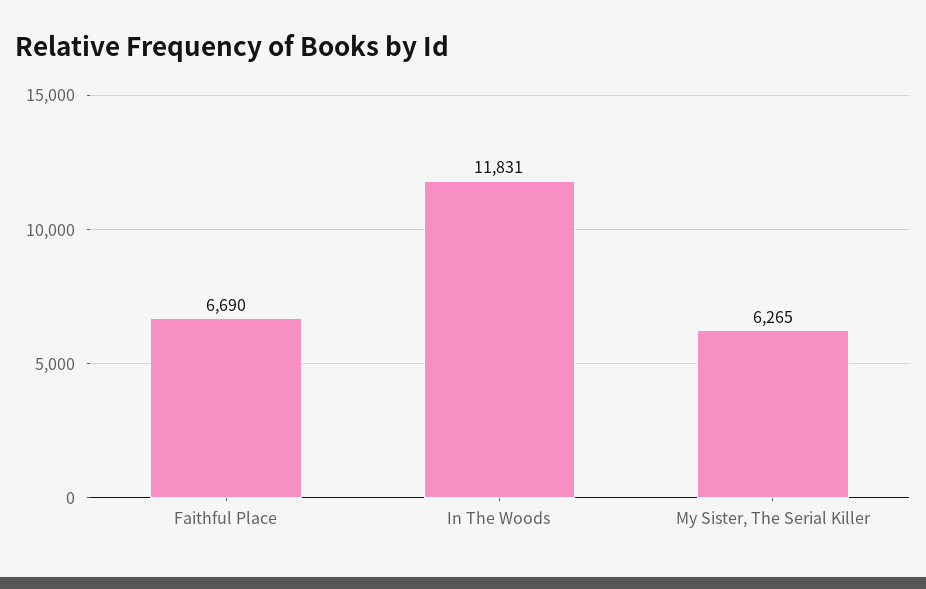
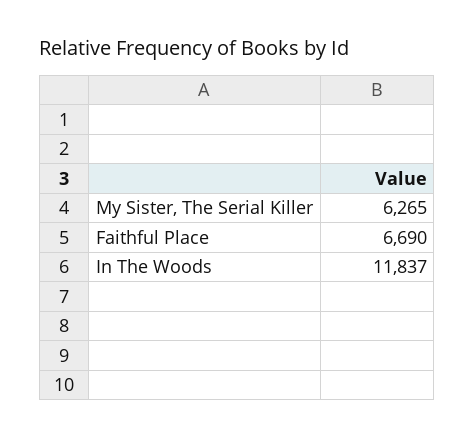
  {
    "Faithful Place": 6690,
-   "In The Woods": 11831,
+   "In The Woods": 11837,
    "My Sister, The Serial Killer": 6265
  }

